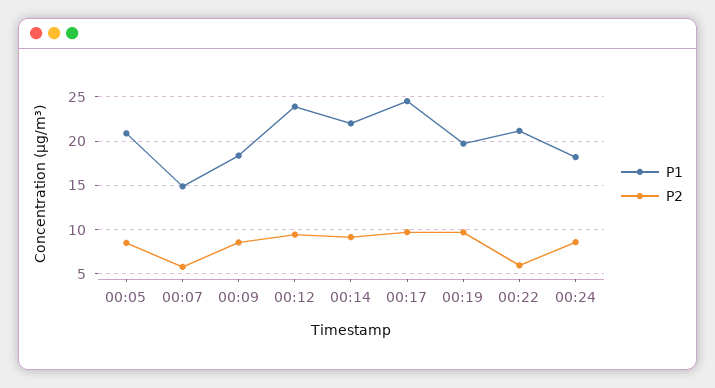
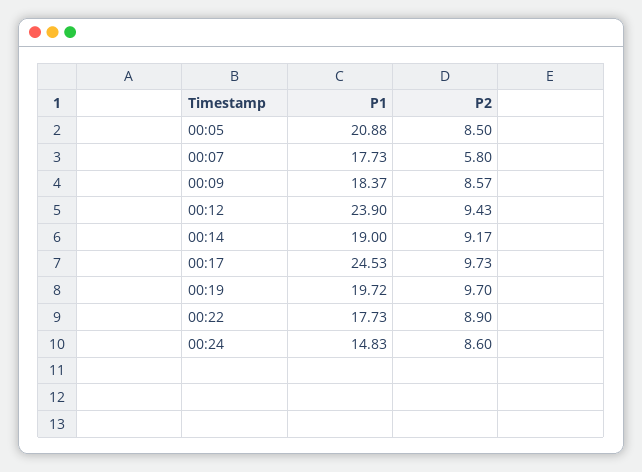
  {
    "P1": {
      "00:05": 20.88,
-     "00:07": 15,
+     "00:07": 17.73,
      "00:09": 18.37,
      "00:12": 23.9,
-     "00:14": 22,
+     "00:14": 19,
      "00:17": 24.53,
      "00:19": 19.72,
-     "00:22": 21,
+     "00:22": 17.73,
-     "00:24": 18
+     "00:24": 14.83
    },
    "P2": {
      "00:05": 8.5,
      "00:07": 5.8,
      "00:09": 8.57,
      "00:12": 9.43,
      "00:14": 9.17,
      "00:17": 9.73,
      "00:19": 9.7,
-     "00:22": 6,
+     "00:22": 8.9,
      "00:24": 8.6
    }
  }

